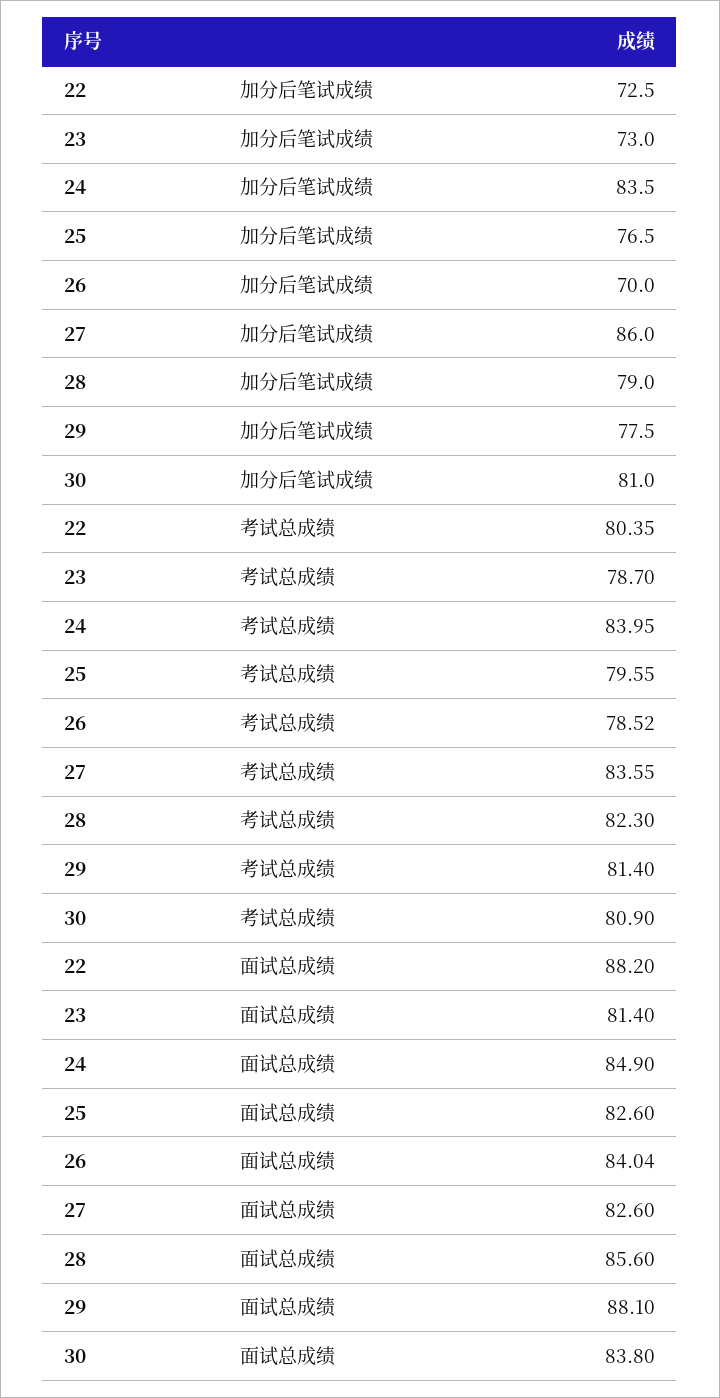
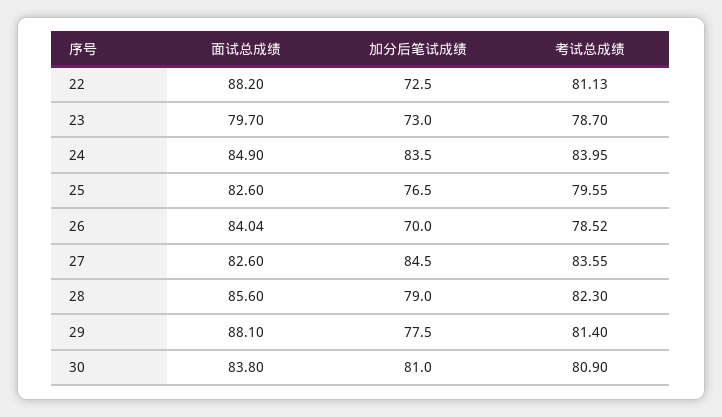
  {
    "22": {
      "加分后笔试成绩": 72.5,
-     "考试总成绩": 80.35,
+     "考试总成绩": 81.13,
      "面试总成绩": 88.2
    },
    "23": {
      "加分后笔试成绩": 73,
      "考试总成绩": 78.7,
-     "面试总成绩": 81.4
+     "面试总成绩": 79.7
    },
    "24": {
      "加分后笔试成绩": 83.5,
      "考试总成绩": 83.95,
      "面试总成绩": 84.9
    },
    "25": {
      "加分后笔试成绩": 76.5,
      "考试总成绩": 79.55,
      "面试总成绩": 82.6
    },
    "26": {
      "加分后笔试成绩": 70,
      "考试总成绩": 78.52,
      "面试总成绩": 84.04
    },
    "27": {
-     "加分后笔试成绩": 86,
+     "加分后笔试成绩": 84.5,
      "考试总成绩": 83.55,
      "面试总成绩": 82.6
    },
    "28": {
      "加分后笔试成绩": 79,
      "考试总成绩": 82.3,
      "面试总成绩": 85.6
    },
    "29": {
      "加分后笔试成绩": 77.5,
      "考试总成绩": 81.4,
      "面试总成绩": 88.1
    },
    "30": {
      "加分后笔试成绩": 81,
      "考试总成绩": 80.9,
      "面试总成绩": 83.8
    }
  }

